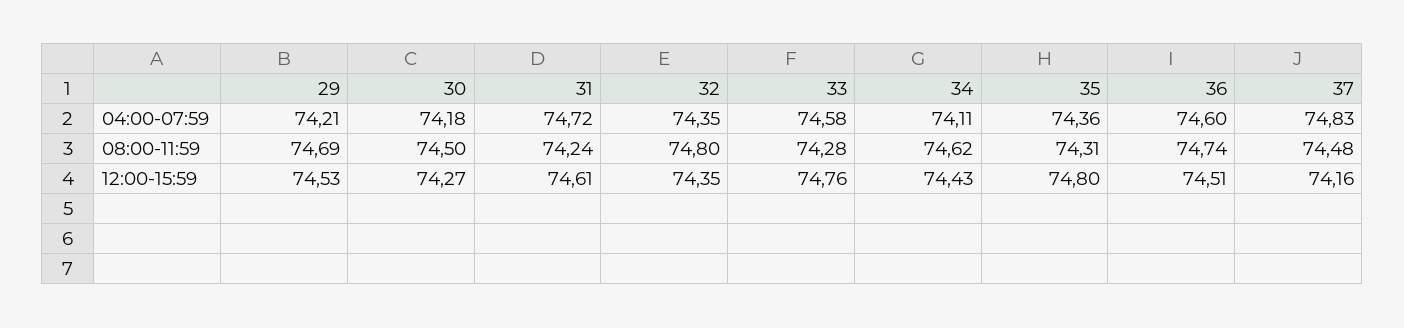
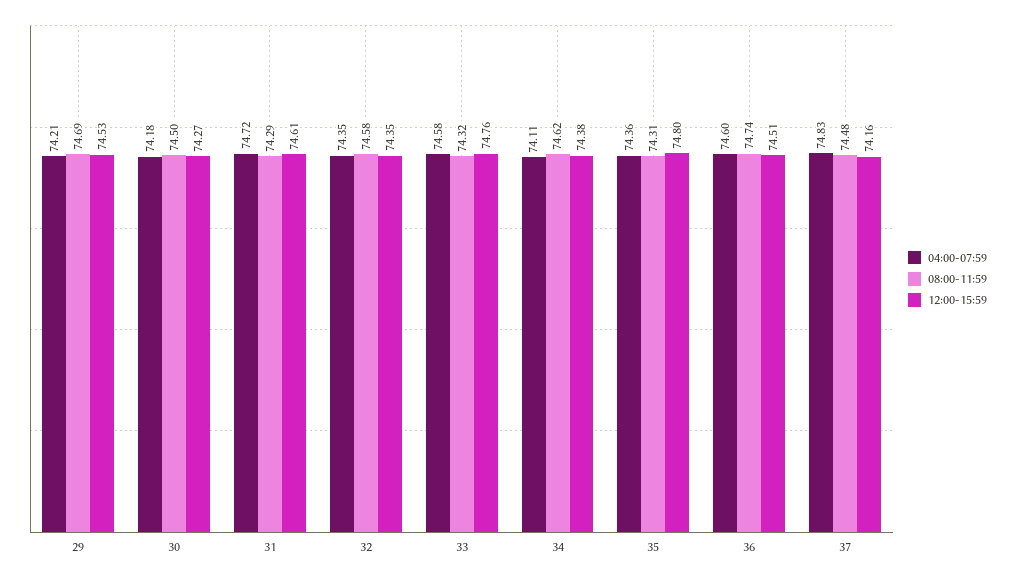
  {
    "04:00-07:59": {
      "29": 74.21,
      "30": 74.18,
      "31": 74.72,
      "32": 74.35,
      "33": 74.58,
      "34": 74.11,
      "35": 74.36,
      "36": 74.6,
      "37": 74.83
    },
    "08:00-11:59": {
      "29": 74.69,
      "30": 74.5,
-     "31": 74.24,
+     "31": 74.29,
-     "32": 74.8,
+     "32": 74.58,
-     "33": 74.28,
+     "33": 74.32,
      "34": 74.62,
      "35": 74.31,
      "36": 74.74,
      "37": 74.48
    },
    "12:00-15:59": {
      "29": 74.53,
      "30": 74.27,
      "31": 74.61,
      "32": 74.35,
      "33": 74.76,
-     "34": 74.43,
+     "34": 74.38,
      "35": 74.8,
      "36": 74.51,
      "37": 74.16
    }
  }

